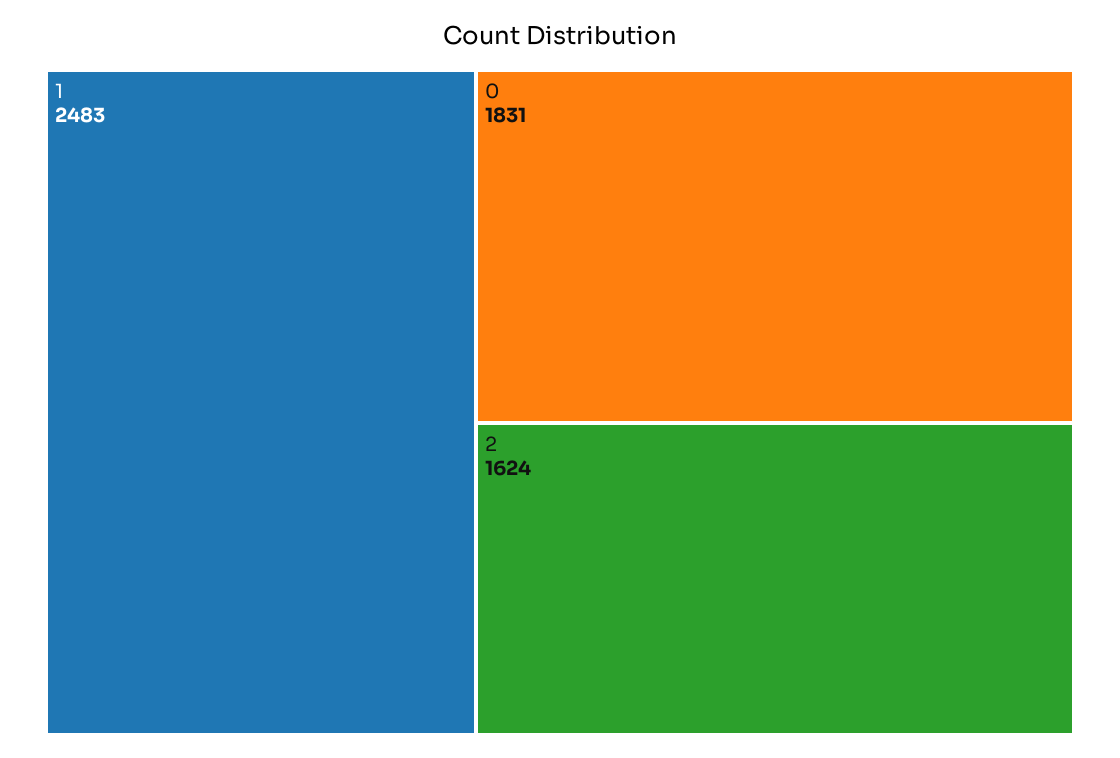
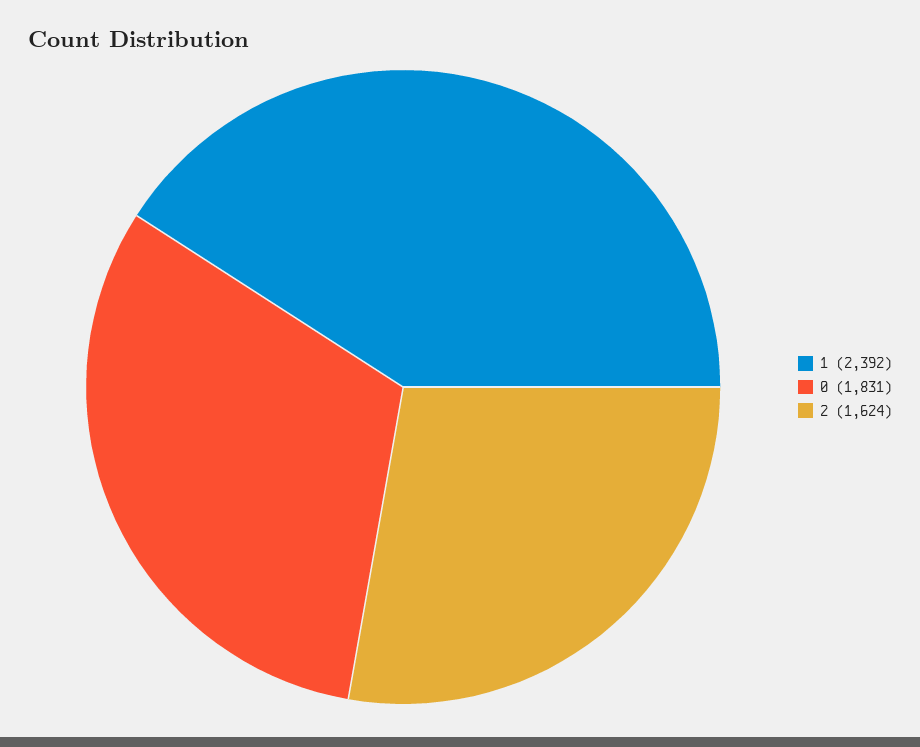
  {
-   "1": 2483,
+   "1": 2392,
    "0": 1831,
    "2": 1624
  }

